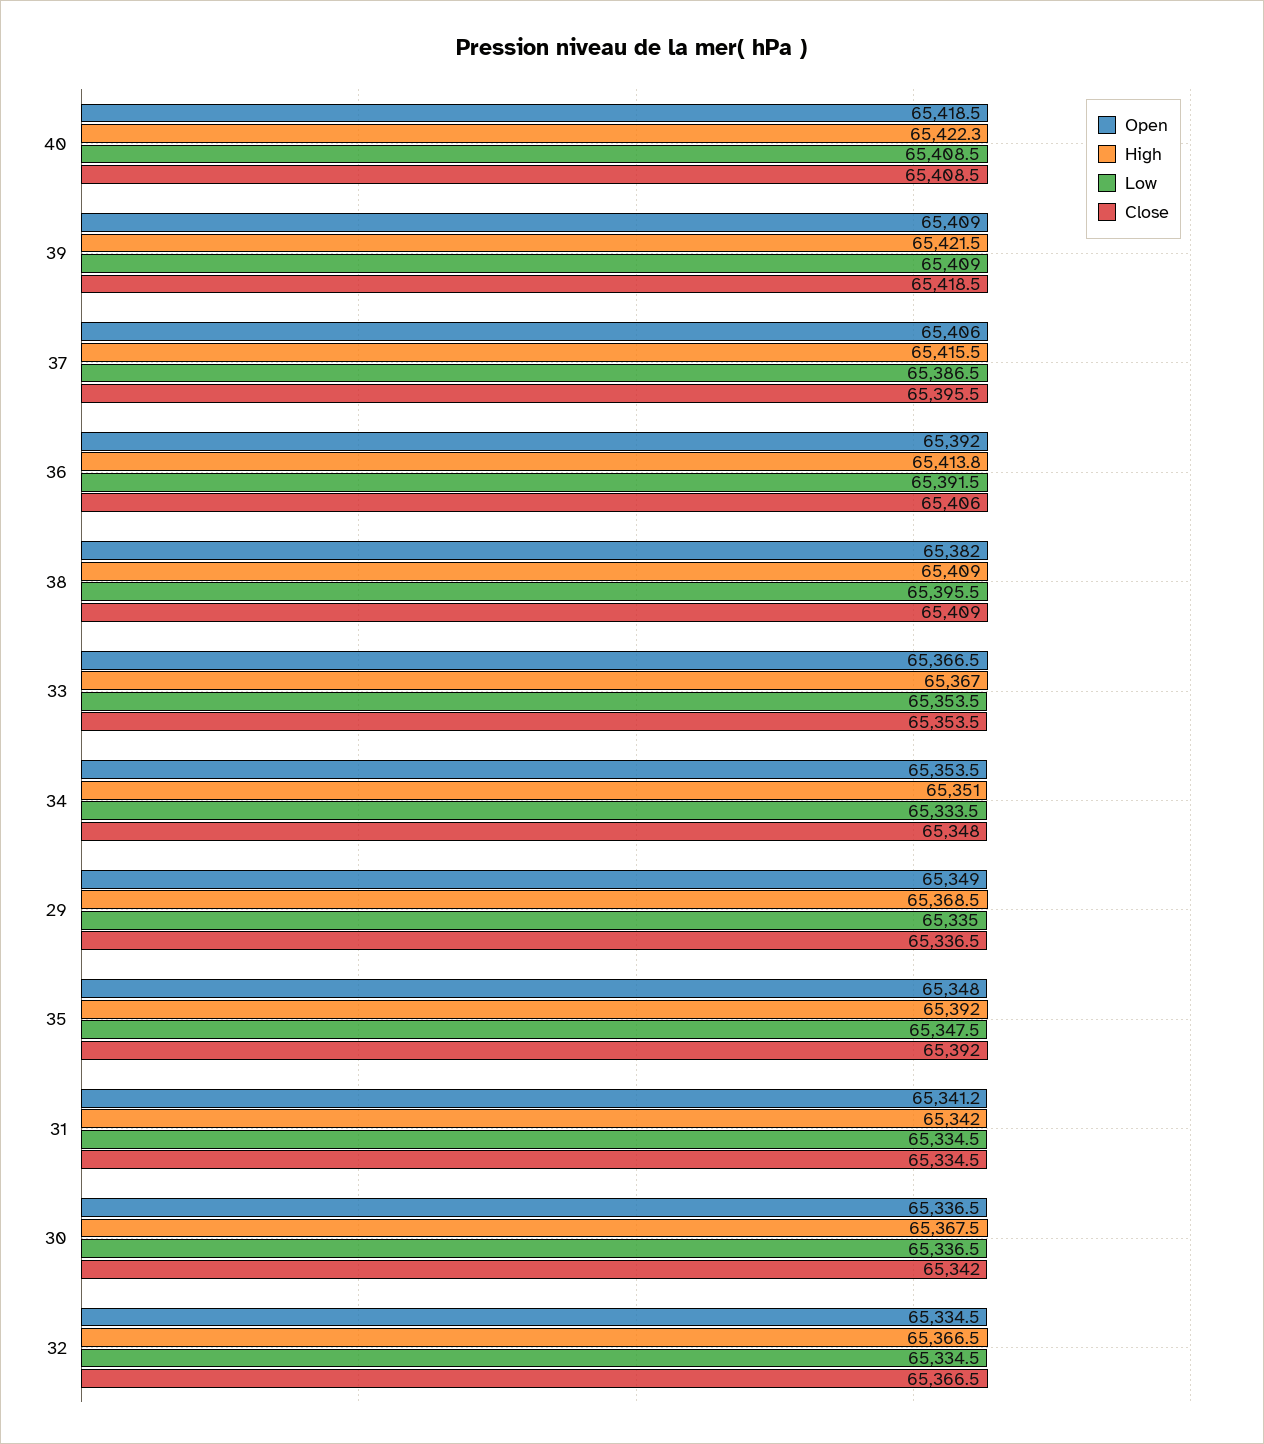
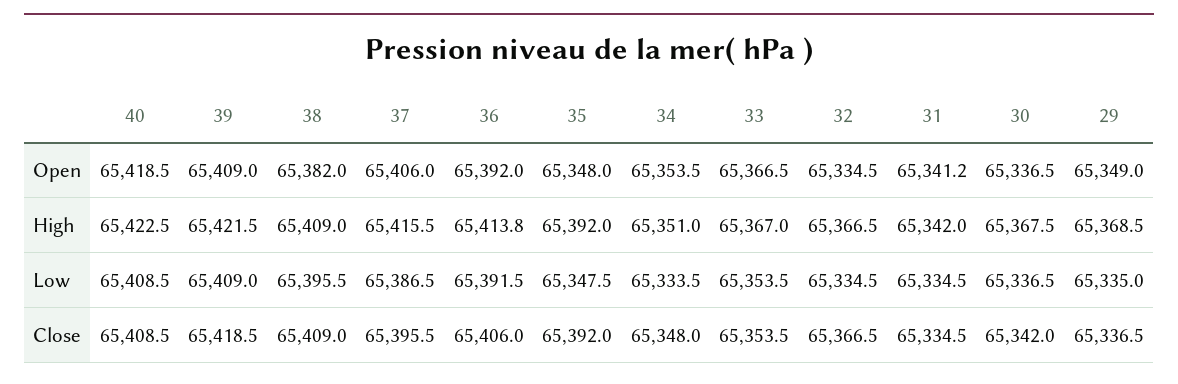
  {
    "Open": {
      "40": 65418.5,
      "39": 65409,
      "37": 65406,
      "36": 65392,
      "38": 65382,
      "33": 65366.5,
      "34": 65353.5,
      "29": 65349,
      "35": 65348,
      "31": 65341.2,
      "30": 65336.5,
      "32": 65334.5
    },
    "High": {
-     "40": 65422.3,
+     "40": 65422.5,
      "39": 65421.5,
      "37": 65415.5,
      "36": 65413.8,
      "38": 65409,
      "33": 65367,
      "34": 65351,
      "29": 65368.5,
      "35": 65392,
      "31": 65342,
      "30": 65367.5,
      "32": 65366.5
    },
    "Low": {
      "40": 65408.5,
      "39": 65409,
      "37": 65386.5,
      "36": 65391.5,
      "38": 65395.5,
      "33": 65353.5,
      "34": 65333.5,
      "29": 65335,
      "35": 65347.5,
      "31": 65334.5,
      "30": 65336.5,
      "32": 65334.5
    },
    "Close": {
      "40": 65408.5,
      "39": 65418.5,
      "37": 65395.5,
      "36": 65406,
      "38": 65409,
      "33": 65353.5,
      "34": 65348,
      "29": 65336.5,
      "35": 65392,
      "31": 65334.5,
      "30": 65342,
      "32": 65366.5
    }
  }

